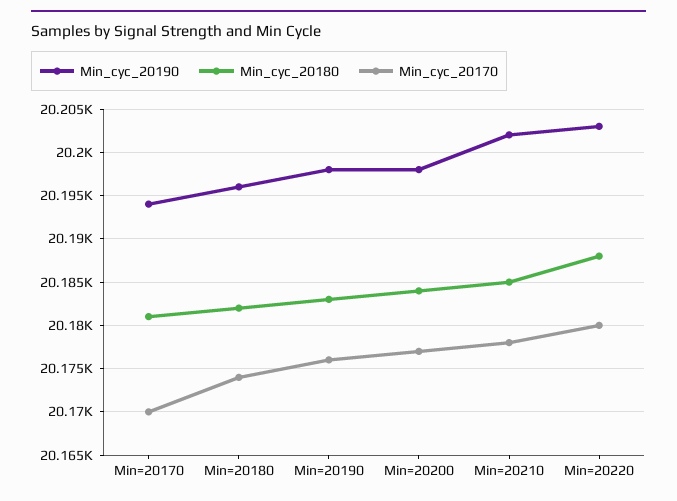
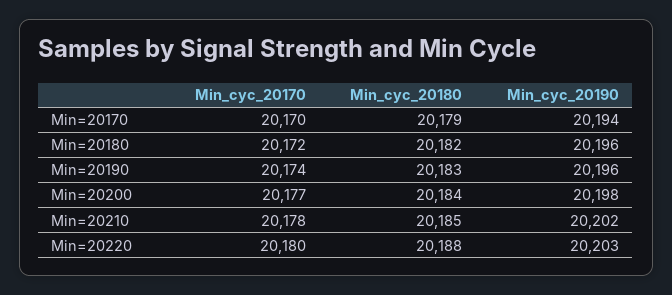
  {
    "Min_cyc_20190": {
      "Min=20170": 20194,
      "Min=20180": 20196,
-     "Min=20190": 20198,
+     "Min=20190": 20196,
      "Min=20200": 20198,
      "Min=20210": 20202,
      "Min=20220": 20203
    },
    "Min_cyc_20180": {
-     "Min=20170": 20181,
+     "Min=20170": 20179,
      "Min=20180": 20182,
      "Min=20190": 20183,
      "Min=20200": 20184,
      "Min=20210": 20185,
      "Min=20220": 20188
    },
    "Min_cyc_20170": {
      "Min=20170": 20170,
-     "Min=20180": 20174,
+     "Min=20180": 20172,
-     "Min=20190": 20176,
+     "Min=20190": 20174,
      "Min=20200": 20177,
      "Min=20210": 20178,
      "Min=20220": 20180
    }
  }

